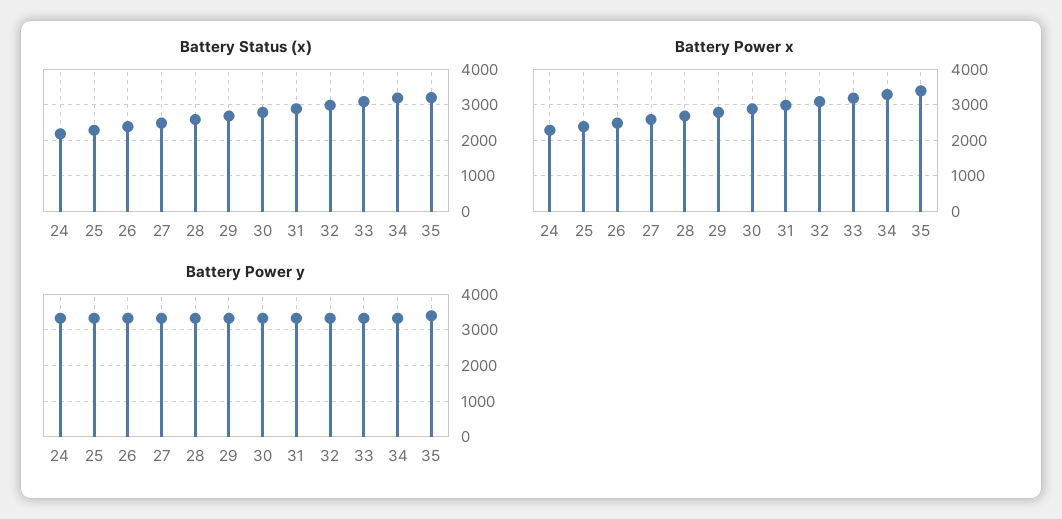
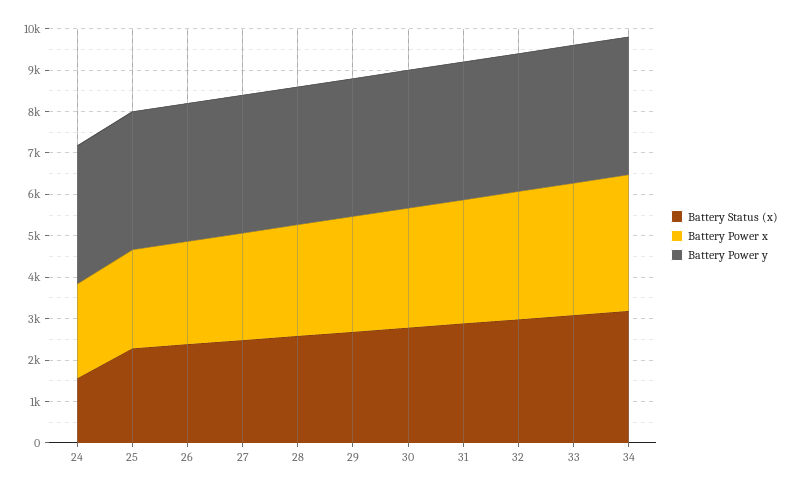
  {
    "Battery Status (x)": {
-     "24": 2200,
+     "24": 1600,
      "25": 2200,
      "26": 2400,
      "27": 2400,
      "28": 2600,
      "29": 2600,
      "30": 2800,
      "31": 2800,
      "32": 3000,
      "33": 3000,
-     "34": 3200,
+     "34": 3200
-     "35": 3200
    },
    "Battery Power x": {
      "24": 2200,
      "25": 2400,
      "26": 2400,
      "27": 2600,
      "28": 2600,
      "29": 2800,
      "30": 2800,
      "31": 3000,
      "32": 3000,
      "33": 3200,
-     "34": 3200,
+     "34": 3200
-     "35": 3400
    },
    "Battery Power y": {
      "24": 3400,
      "25": 3400,
      "26": 3400,
      "27": 3400,
      "28": 3400,
      "29": 3400,
      "30": 3400,
      "31": 3400,
      "32": 3400,
      "33": 3400,
-     "34": 3400,
+     "34": 3400
-     "35": 3400
    }
  }

